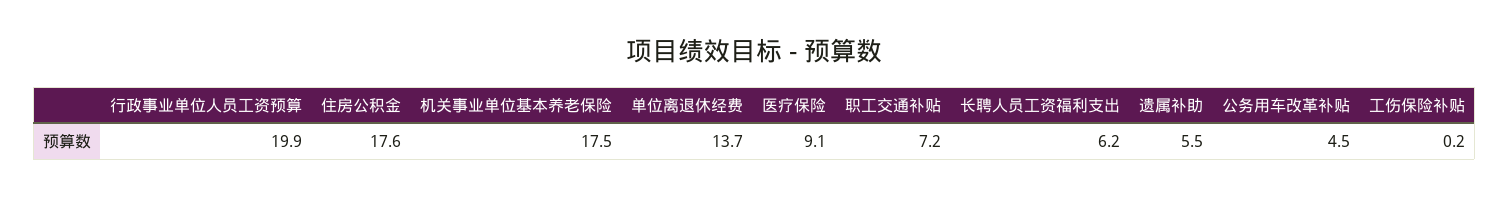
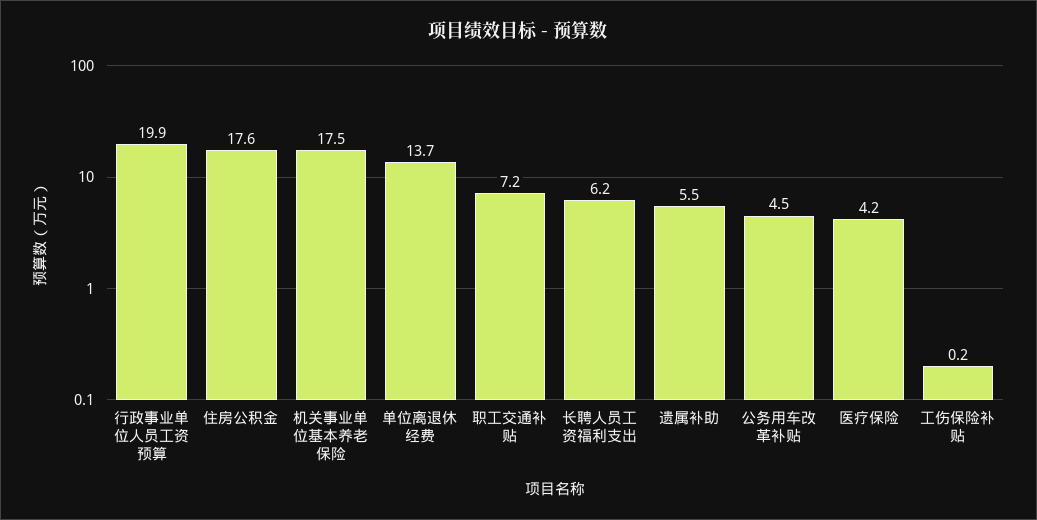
  {
    "行政事业单位人员工资预算": 19.9,
    "住房公积金": 17.6,
    "机关事业单位基本养老保险": 17.5,
    "单位离退休经费": 13.7,
-   "医疗保险": 9.1,
+   "医疗保险": 4.2,
    "职工交通补贴": 7.2,
    "长聘人员工资福利支出": 6.2,
    "遗属补助": 5.5,
    "公务用车改革补贴": 4.5,
    "工伤保险补贴": 0.2
  }

